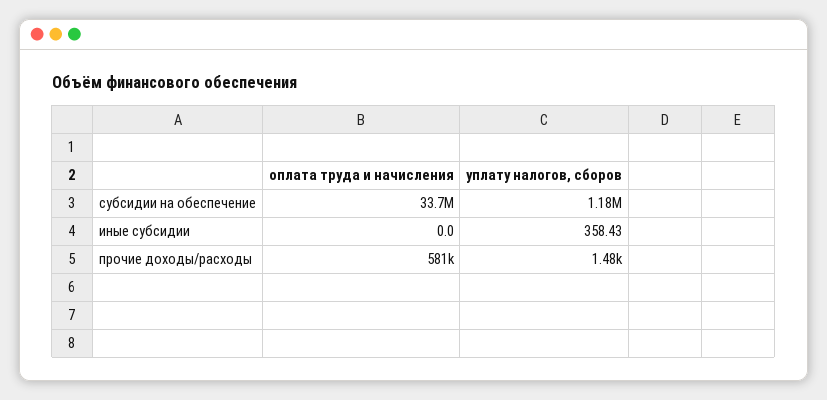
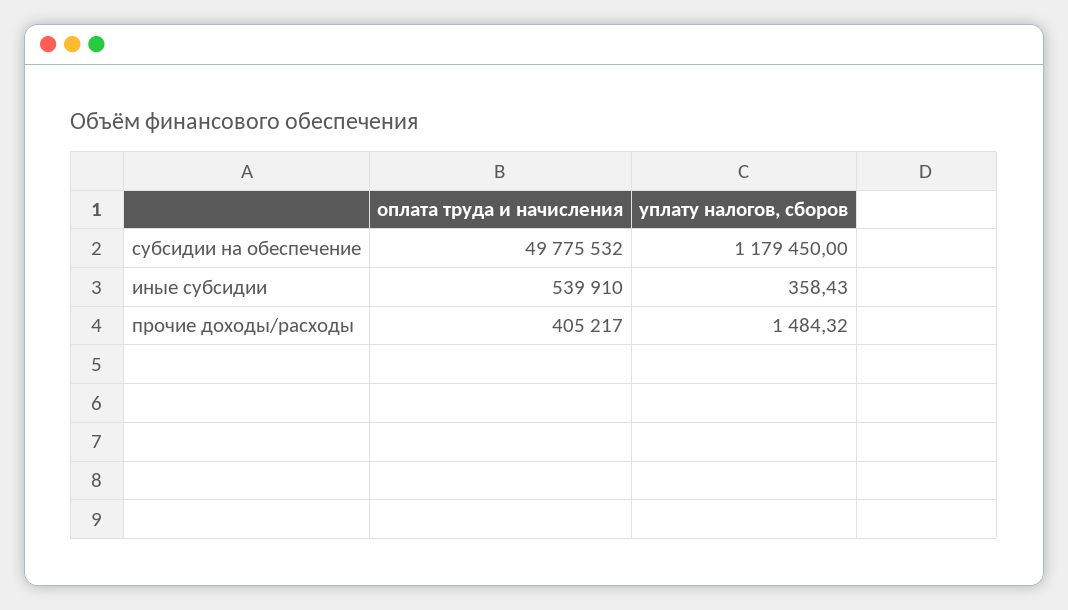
  {
    "оплата труда и начисления": {
-     "субсидии на обеспечение": 33700000,
+     "субсидии на обеспечение": 49775532,
-     "иные субсидии": 0,
+     "иные субсидии": 539910,
-     "прочие доходы/расходы": 581000
+     "прочие доходы/расходы": 405217
    },
    "уплату налогов, сборов": {
      "субсидии на обеспечение": 1179450,
      "иные субсидии": 358.43,
      "прочие доходы/расходы": 1484.32
    }
  }

